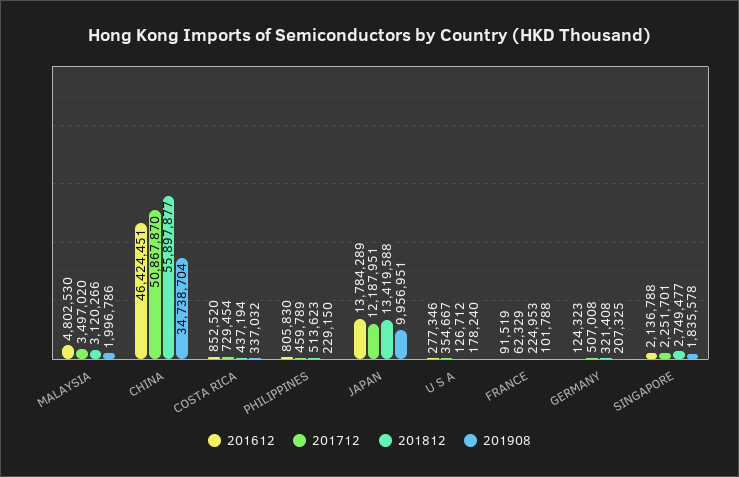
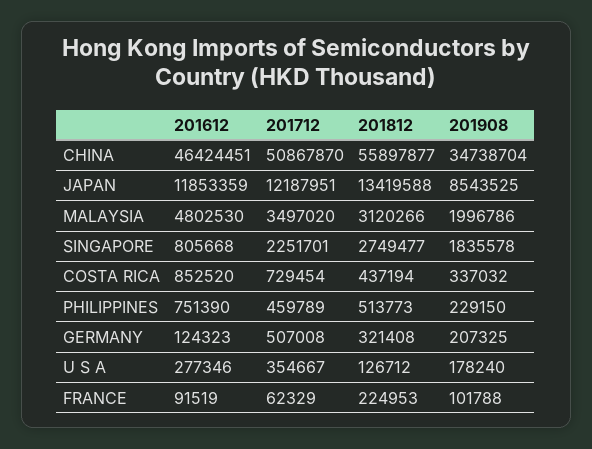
  {
    "201612": {
      "MALAYSIA": 4802530,
      "CHINA": 46424451,
      "COSTA RICA": 852520,
-     "PHILIPPINES": 805830,
+     "PHILIPPINES": 751390,
-     "JAPAN": 13784289,
+     "JAPAN": 11853359,
      "U S A": 277346,
      "FRANCE": 91519,
      "GERMANY": 124323,
-     "SINGAPORE": 2136788
+     "SINGAPORE": 805668
    },
    "201712": {
      "MALAYSIA": 3497020,
      "CHINA": 50867870,
      "COSTA RICA": 729454,
      "PHILIPPINES": 459789,
      "JAPAN": 12187951,
      "U S A": 354667,
      "FRANCE": 62329,
      "GERMANY": 507008,
      "SINGAPORE": 2251701
    },
    "201812": {
      "MALAYSIA": 3120266,
      "CHINA": 55897877,
      "COSTA RICA": 437194,
-     "PHILIPPINES": 513623,
+     "PHILIPPINES": 513773,
      "JAPAN": 13419588,
      "U S A": 126712,
      "FRANCE": 224953,
      "GERMANY": 321408,
      "SINGAPORE": 2749477
    },
    "201908": {
      "MALAYSIA": 1996786,
      "CHINA": 34738704,
      "COSTA RICA": 337032,
      "PHILIPPINES": 229150,
-     "JAPAN": 9956951,
+     "JAPAN": 8543525,
      "U S A": 178240,
      "FRANCE": 101788,
      "GERMANY": 207325,
      "SINGAPORE": 1835578
    }
  }

